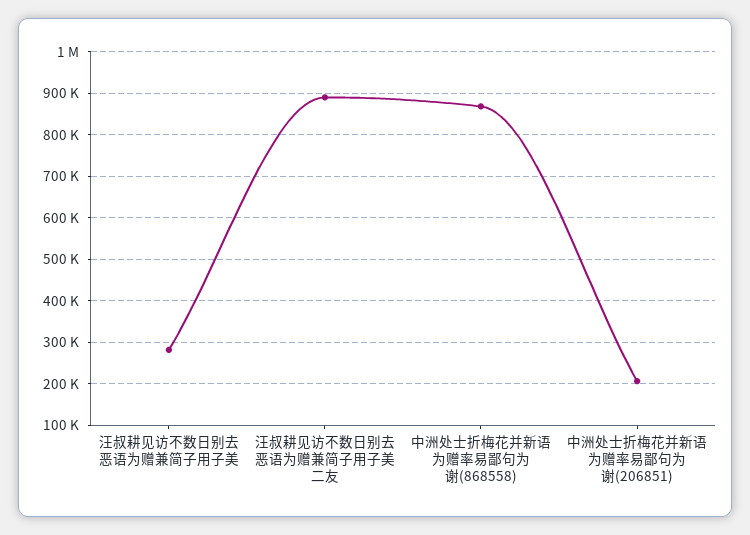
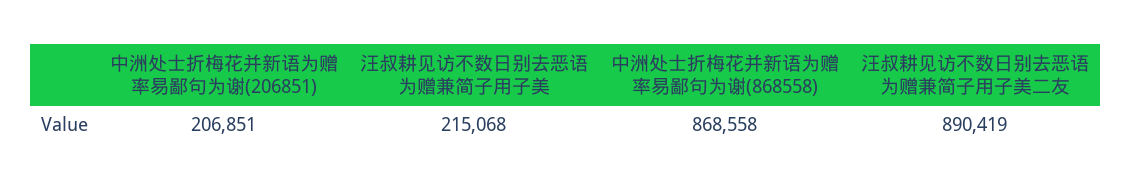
  {
-   "汪叔耕见访不数日别去恶语为赠兼简子用子美": 280000,
+   "汪叔耕见访不数日别去恶语为赠兼简子用子美": 215068,
    "汪叔耕见访不数日别去恶语为赠兼简子用子美二友": 890419,
    "中洲处士折梅花并新语为赠率易鄙句为谢(868558)": 868558,
    "中洲处士折梅花并新语为赠率易鄙句为谢(206851)": 206851
  }

